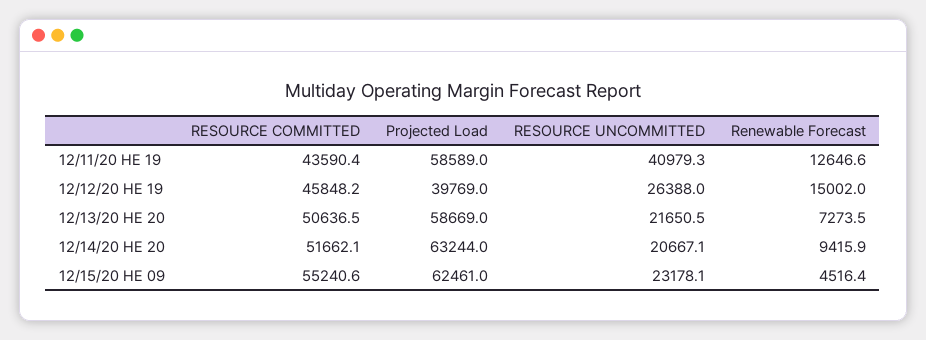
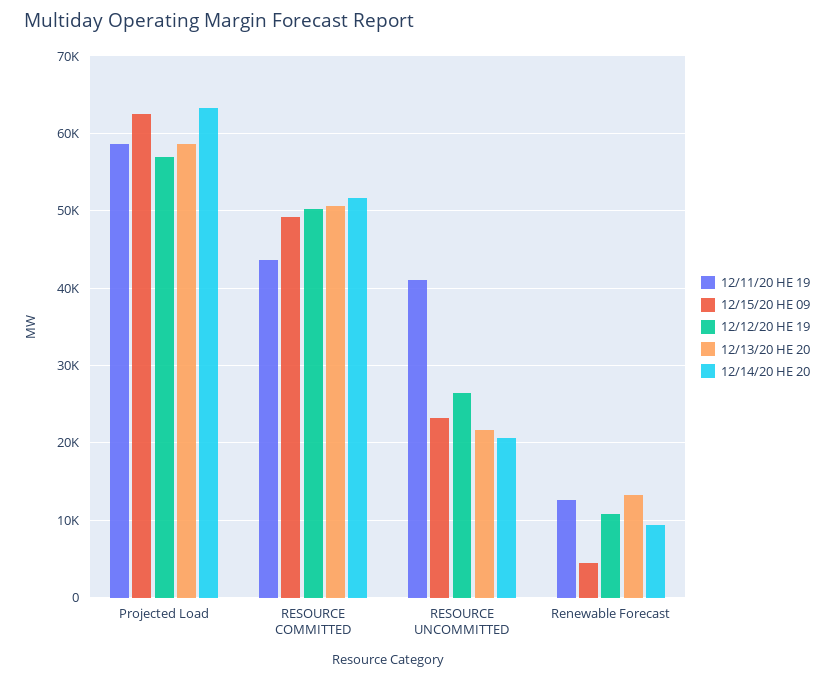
  {
    "12/11/20 HE 19": {
      "RESOURCE COMMITTED": 43590.4,
      "Projected Load": 58589,
      "RESOURCE UNCOMMITTED": 40979.3,
      "Renewable Forecast": 12646.6
    },
    "12/12/20 HE 19": {
-     "RESOURCE COMMITTED": 45848.2,
+     "RESOURCE COMMITTED": 50000,
-     "Projected Load": 39769,
+     "Projected Load": 57000,
      "RESOURCE UNCOMMITTED": 26388,
-     "Renewable Forecast": 15002
+     "Renewable Forecast": 11000
    },
    "12/13/20 HE 20": {
      "RESOURCE COMMITTED": 50636.5,
      "Projected Load": 58669,
      "RESOURCE UNCOMMITTED": 21650.5,
-     "Renewable Forecast": 7273.5
+     "Renewable Forecast": 13000
    },
    "12/14/20 HE 20": {
      "RESOURCE COMMITTED": 51662.1,
      "Projected Load": 63244,
      "RESOURCE UNCOMMITTED": 20667.1,
      "Renewable Forecast": 9415.9
    },
    "12/15/20 HE 09": {
-     "RESOURCE COMMITTED": 55240.6,
+     "RESOURCE COMMITTED": 49000,
      "Projected Load": 62461,
      "RESOURCE UNCOMMITTED": 23178.1,
      "Renewable Forecast": 4516.4
    }
  }

